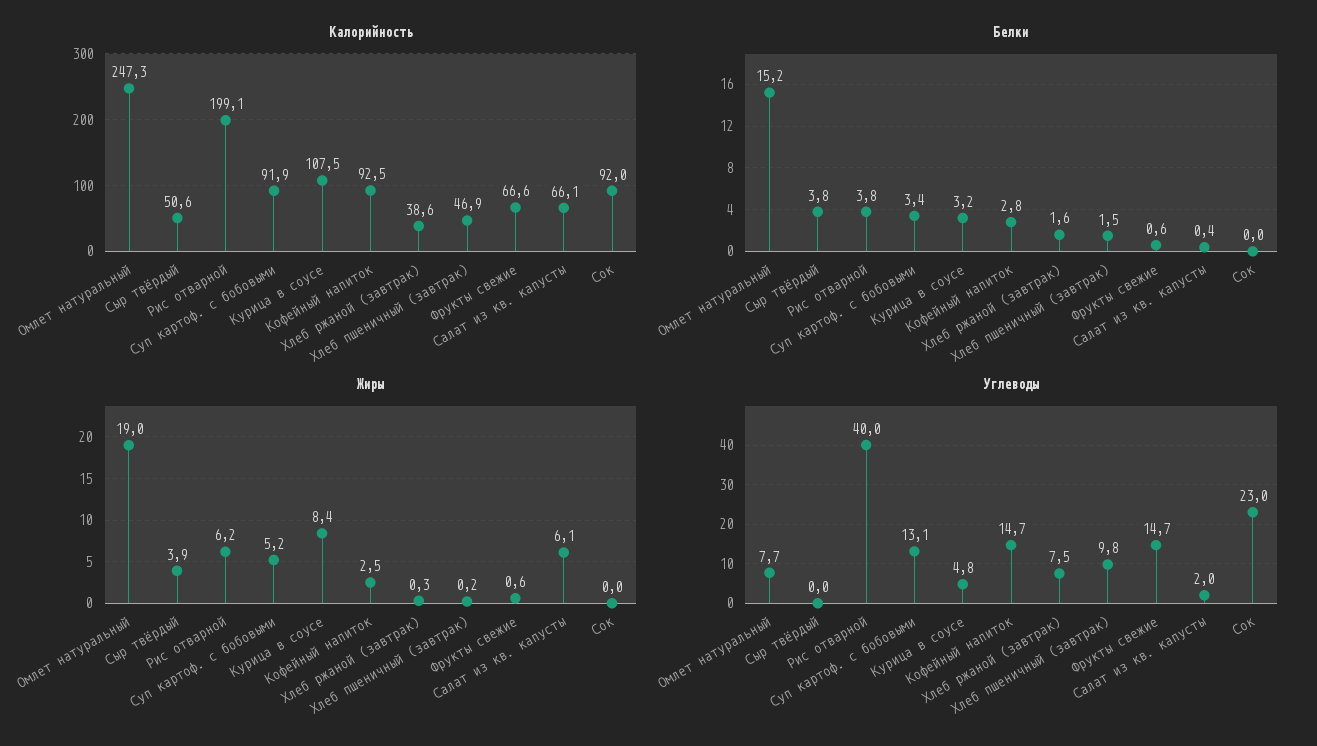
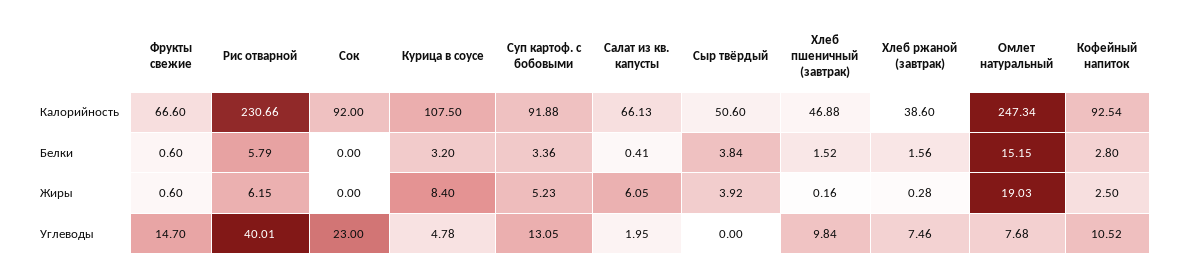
  {
    "Калорийность": {
      "Омлет натуральный": 247.34,
      "Сыр твёрдый": 50.6,
-     "Рис отварной": 199.1,
+     "Рис отварной": 230.66,
      "Суп картоф. с бобовыми": 91.88,
      "Курица в соусе": 107.5,
      "Кофейный напиток": 92.54,
      "Хлеб ржаной (завтрак)": 38.6,
      "Хлеб пшеничный (завтрак)": 46.88,
      "Фрукты свежие": 66.6,
      "Салат из кв. капусты": 66.13,
      "Сок": 92
    },
    "Белки": {
      "Омлет натуральный": 15.15,
      "Сыр твёрдый": 3.84,
-     "Рис отварной": 3.8,
+     "Рис отварной": 5.79,
      "Суп картоф. с бобовыми": 3.36,
      "Курица в соусе": 3.2,
      "Кофейный напиток": 2.8,
      "Хлеб ржаной (завтрак)": 1.56,
      "Хлеб пшеничный (завтрак)": 1.52,
      "Фрукты свежие": 0.6,
      "Салат из кв. капусты": 0.41,
      "Сок": 0
    },
    "Жиры": {
      "Омлет натуральный": 19.03,
      "Сыр твёрдый": 3.92,
      "Рис отварной": 6.15,
      "Суп картоф. с бобовыми": 5.23,
      "Курица в соусе": 8.4,
      "Кофейный напиток": 2.5,
      "Хлеб ржаной (завтрак)": 0.28,
      "Хлеб пшеничный (завтрак)": 0.16,
      "Фрукты свежие": 0.6,
      "Салат из кв. капусты": 6.05,
      "Сок": 0
    },
    "Углеводы": {
      "Омлет натуральный": 7.68,
      "Сыр твёрдый": 0,
      "Рис отварной": 40.01,
      "Суп картоф. с бобовыми": 13.05,
      "Курица в соусе": 4.78,
-     "Кофейный напиток": 14.7,
+     "Кофейный напиток": 10.52,
      "Хлеб ржаной (завтрак)": 7.46,
      "Хлеб пшеничный (завтрак)": 9.84,
      "Фрукты свежие": 14.7,
      "Салат из кв. капусты": 1.95,
      "Сок": 23
    }
  }

